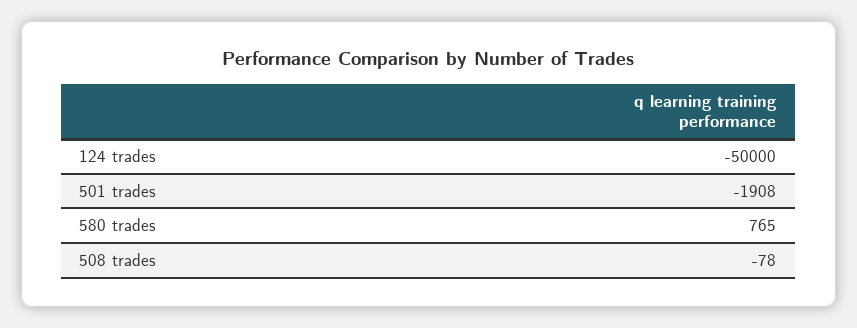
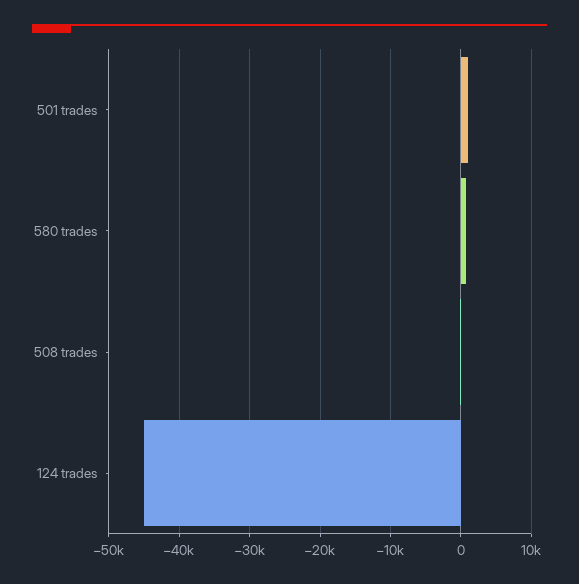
  {
-   "124 trades": -50000,
+   "124 trades": -45000,
-   "501 trades": -1908,
+   "501 trades": 1000,
    "580 trades": 765,
    "508 trades": -78
  }

